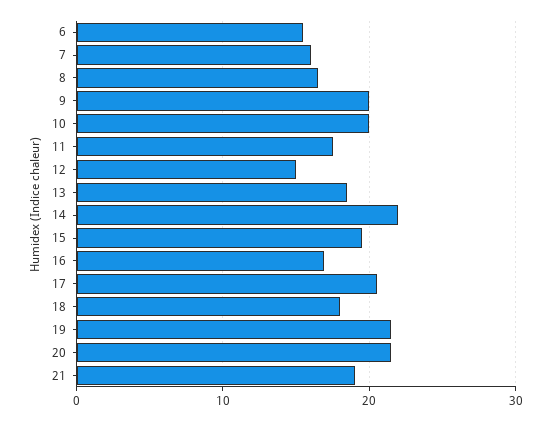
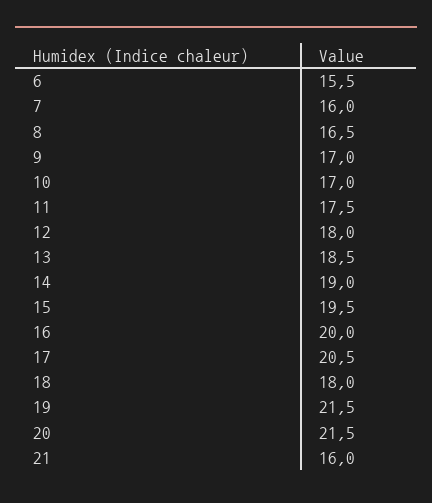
  {
    "6": 15.5,
    "7": 16,
    "8": 16.5,
-   "9": 20,
+   "9": 17,
-   "10": 20,
+   "10": 17,
    "11": 17.5,
-   "12": 15,
+   "12": 18,
    "13": 18.5,
-   "14": 22,
+   "14": 19,
    "15": 19.5,
-   "16": 17,
+   "16": 20,
    "17": 20.5,
    "18": 18,
    "19": 21.5,
    "20": 21.5,
-   "21": 19
+   "21": 16
  }

